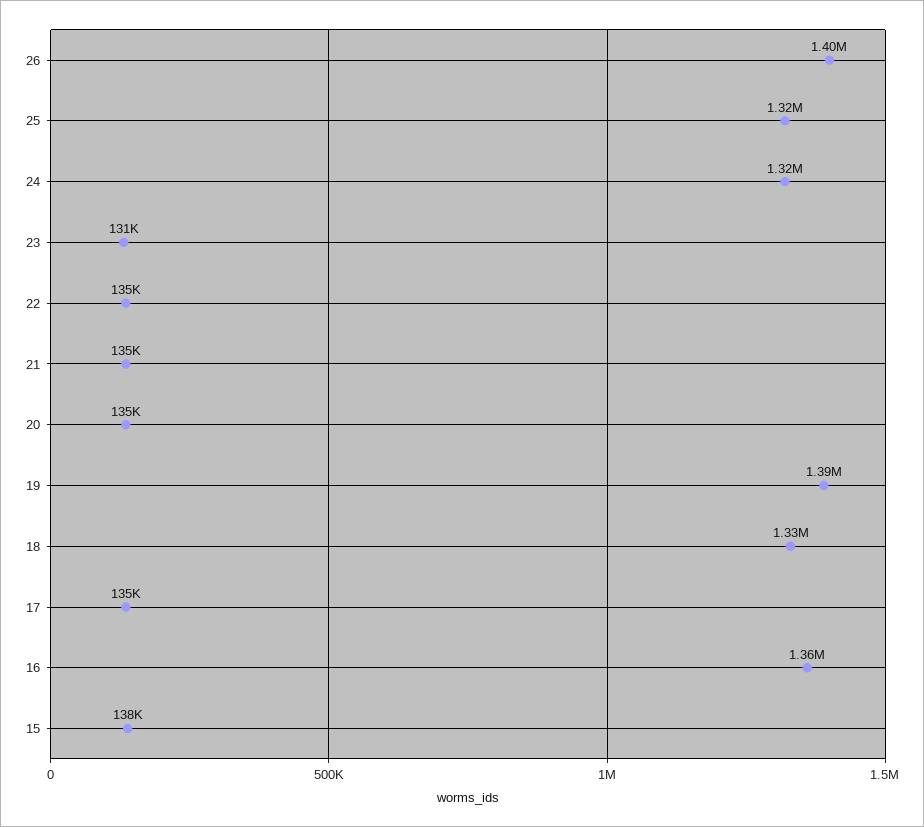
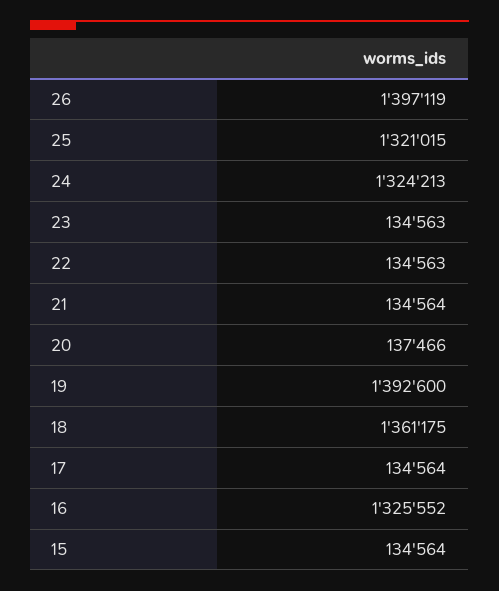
  {
    "26": 1397119,
    "25": 1321015,
    "24": 1324213,
-   "23": 131000,
+   "23": 134563,
    "22": 134563,
    "21": 134564,
-   "20": 135000,
+   "20": 137466,
    "19": 1392600,
-   "18": 1330000,
+   "18": 1361175,
    "17": 134564,
-   "16": 1360000,
+   "16": 1325552,
-   "15": 138000
+   "15": 134564
  }

